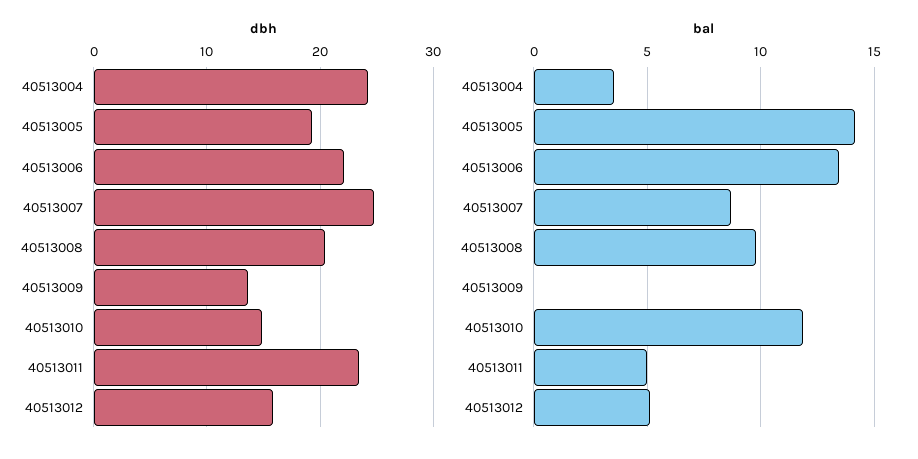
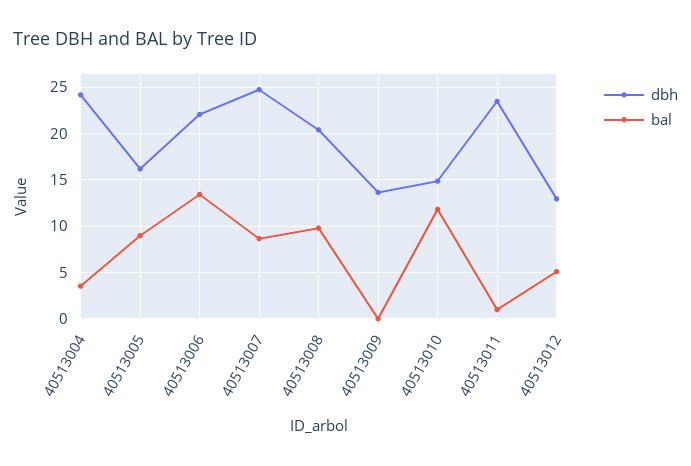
  {
    "dbh": {
      "40513004": 24,
-     "40513005": 19,
+     "40513005": 16,
      "40513006": 22,
      "40513007": 25,
      "40513008": 20,
      "40513009": 14,
      "40513010": 15,
      "40513011": 23,
-     "40513012": 16
+     "40513012": 13
    },
    "bal": {
      "40513004": 3.5,
-     "40513005": 14,
+     "40513005": 9,
      "40513006": 13.5,
      "40513007": 8.5,
      "40513008": 10,
      "40513009": 0,
      "40513010": 12,
-     "40513011": 5,
+     "40513011": 1,
      "40513012": 5
    }
  }

